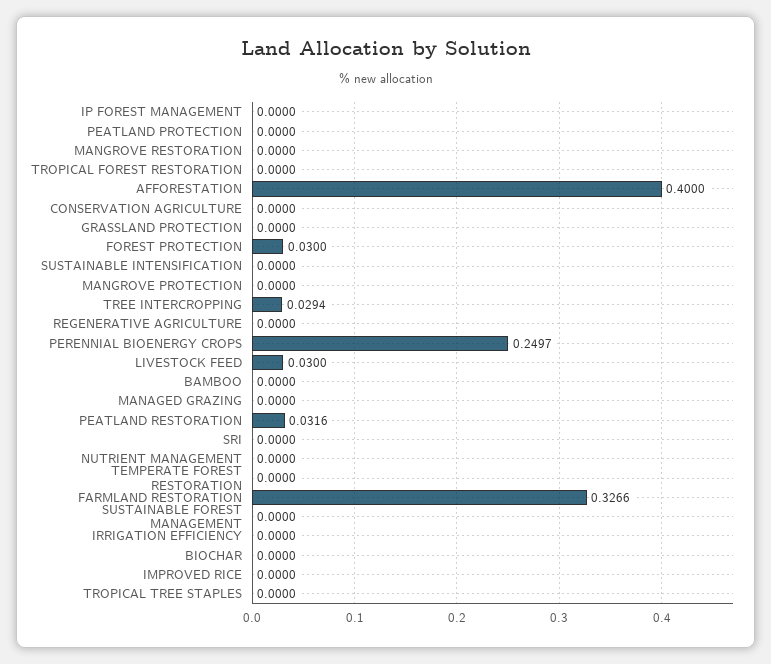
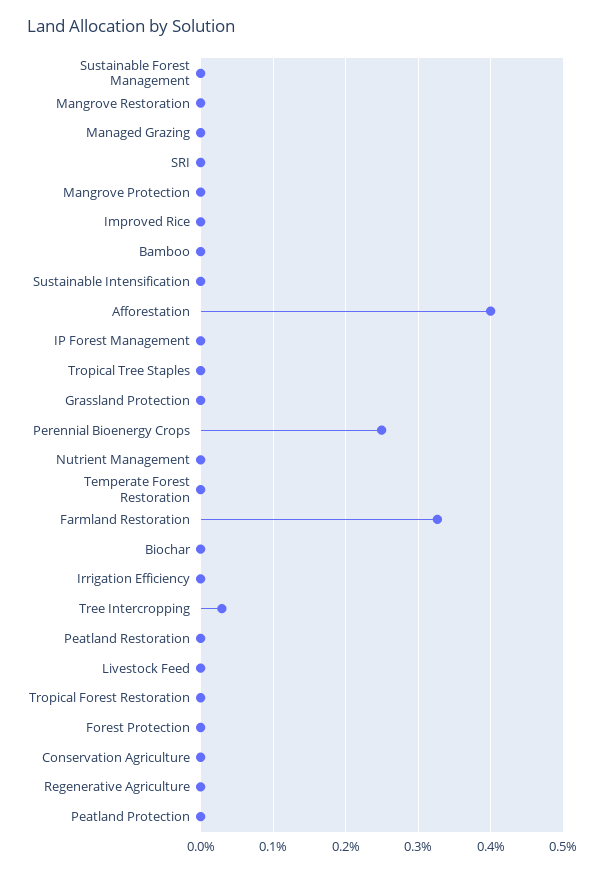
  {
    "IP FOREST MANAGEMENT": 0,
    "PEATLAND PROTECTION": 0,
    "MANGROVE RESTORATION": 0,
    "TROPICAL FOREST RESTORATION": 0,
    "AFFORESTATION": 0.4,
    "CONSERVATION AGRICULTURE": 0,
    "GRASSLAND PROTECTION": 0,
-   "FOREST PROTECTION": 0.03,
+   "FOREST PROTECTION": 0,
    "SUSTAINABLE INTENSIFICATION": 0,
    "MANGROVE PROTECTION": 0,
    "TREE INTERCROPPING": 0.0294,
    "REGENERATIVE AGRICULTURE": 0,
    "PERENNIAL BIOENERGY CROPS": 0.2497,
-   "LIVESTOCK FEED": 0.03,
+   "LIVESTOCK FEED": 0,
    "BAMBOO": 0,
    "MANAGED GRAZING": 0,
-   "PEATLAND RESTORATION": 0.0316,
+   "PEATLAND RESTORATION": 0,
    "SRI": 0,
    "NUTRIENT MANAGEMENT": 0,
    "TEMPERATE FOREST RESTORATION": 0,
    "FARMLAND RESTORATION": 0.3266,
    "SUSTAINABLE FOREST MANAGEMENT": 0,
    "IRRIGATION EFFICIENCY": 0,
    "BIOCHAR": 0,
    "IMPROVED RICE": 0,
    "TROPICAL TREE STAPLES": 0
  }

